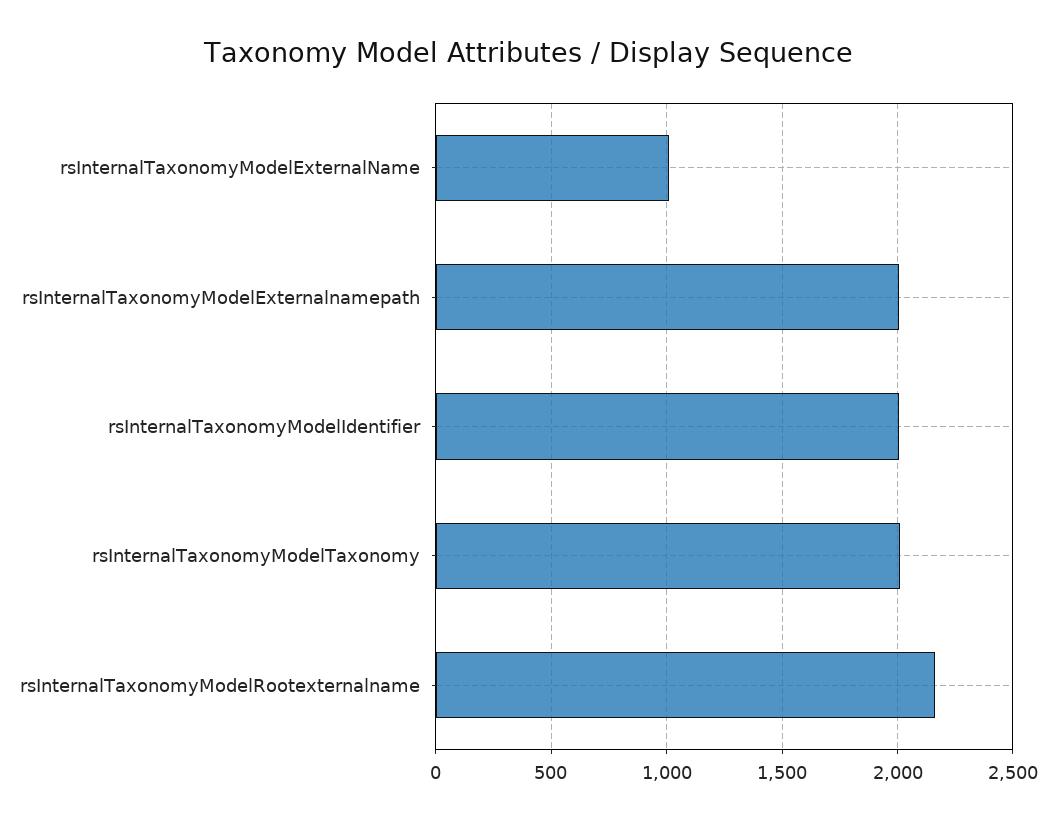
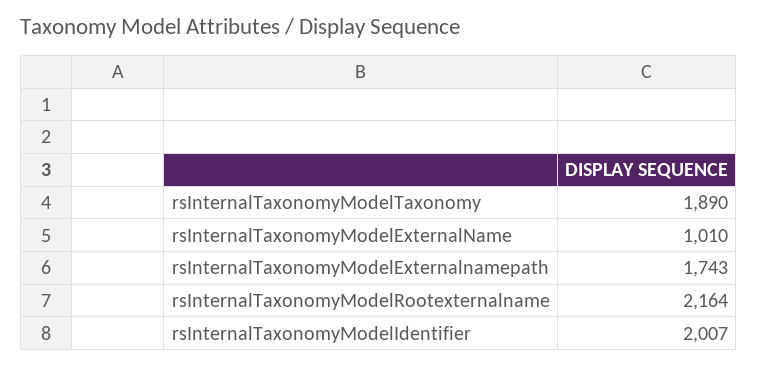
  {
    "rsInternalTaxonomyModelExternalName": 1010,
-   "rsInternalTaxonomyModelExternalnamepath": 2000,
+   "rsInternalTaxonomyModelExternalnamepath": 1743,
    "rsInternalTaxonomyModelIdentifier": 2007,
-   "rsInternalTaxonomyModelTaxonomy": 2000,
+   "rsInternalTaxonomyModelTaxonomy": 1890,
    "rsInternalTaxonomyModelRootexternalname": 2164
  }

